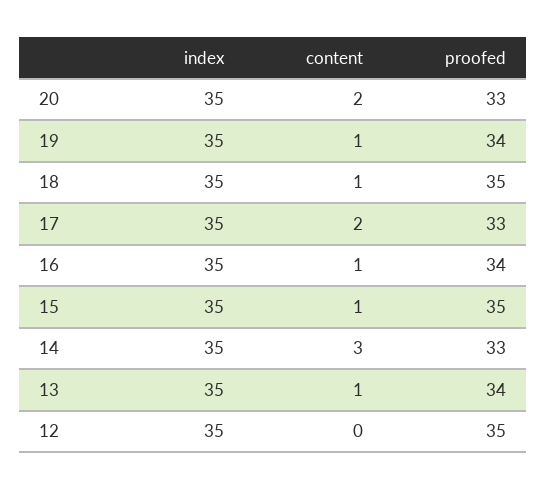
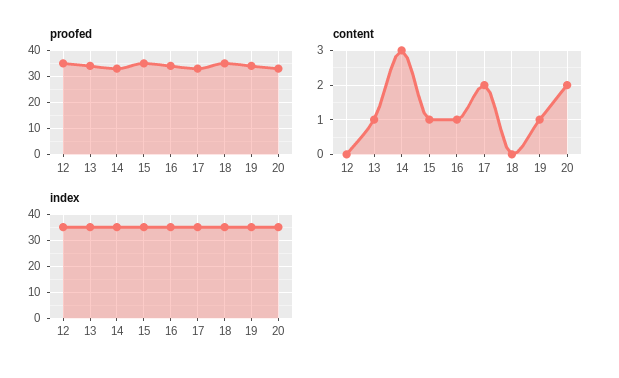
  {
    "index": {
      "20": 35,
      "19": 35,
      "18": 35,
      "17": 35,
      "16": 35,
      "15": 35,
      "14": 35,
      "13": 35,
      "12": 35
    },
    "content": {
      "20": 2,
      "19": 1,
-     "18": 1,
+     "18": 0,
      "17": 2,
      "16": 1,
      "15": 1,
      "14": 3,
      "13": 1,
      "12": 0
    },
    "proofed": {
      "20": 33,
      "19": 34,
      "18": 35,
      "17": 33,
      "16": 34,
      "15": 35,
      "14": 33,
      "13": 34,
      "12": 35
    }
  }

